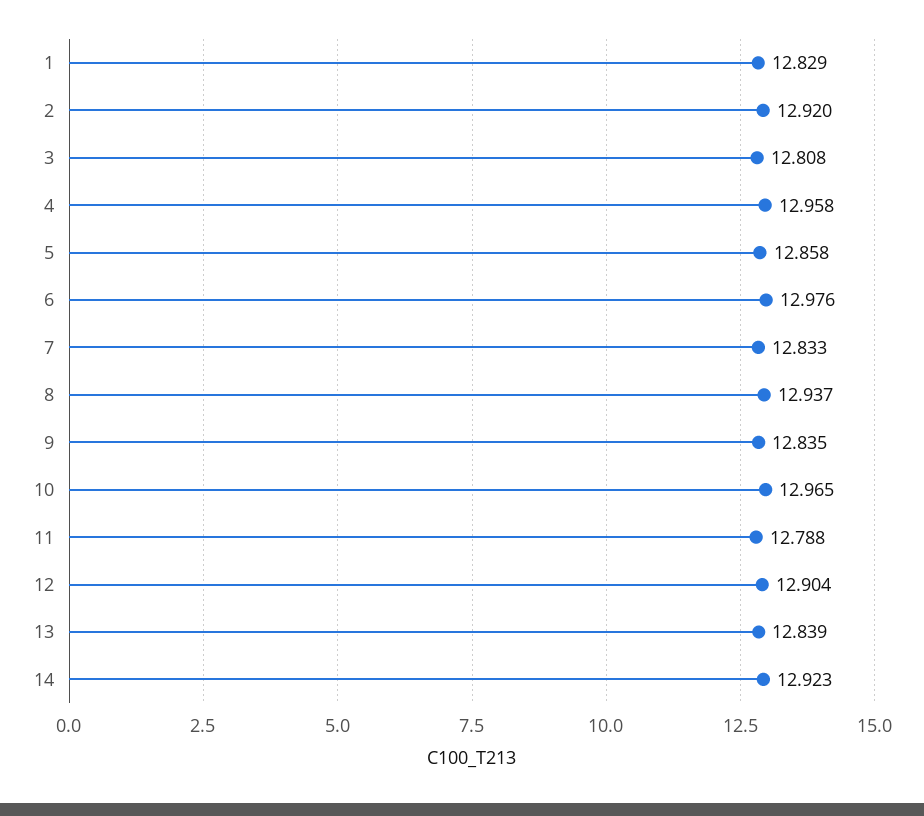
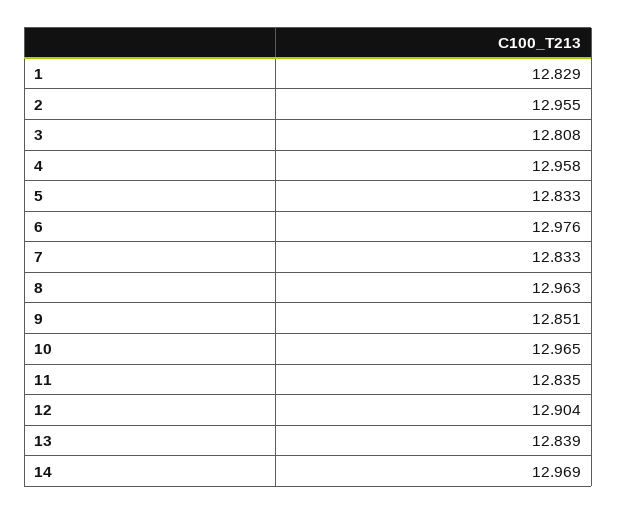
  {
    "1": 12.829,
-   "2": 12.92,
+   "2": 12.955,
    "3": 12.808,
    "4": 12.958,
-   "5": 12.858,
+   "5": 12.833,
    "6": 12.976,
    "7": 12.833,
-   "8": 12.937,
+   "8": 12.963,
-   "9": 12.835,
+   "9": 12.851,
    "10": 12.965,
-   "11": 12.788,
+   "11": 12.835,
    "12": 12.904,
    "13": 12.839,
-   "14": 12.923
+   "14": 12.969
  }

